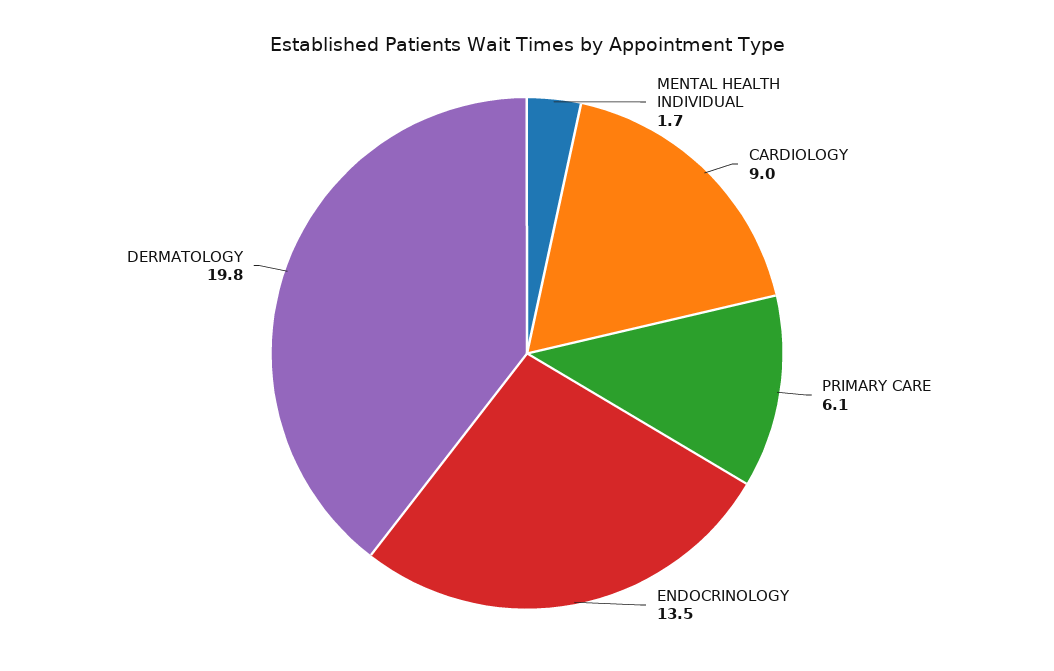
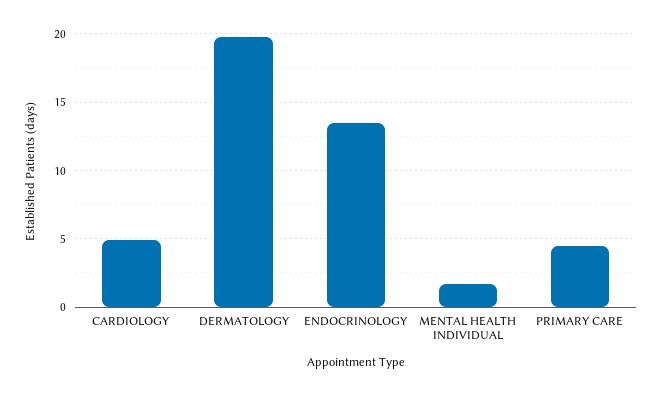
  {
    "MENTAL HEALTH INDIVIDUAL": 1.7,
-   "CARDIOLOGY": 9,
+   "CARDIOLOGY": 5,
-   "PRIMARY CARE": 6.1,
+   "PRIMARY CARE": 4.5,
    "ENDOCRINOLOGY": 13.5,
    "DERMATOLOGY": 19.8
  }

